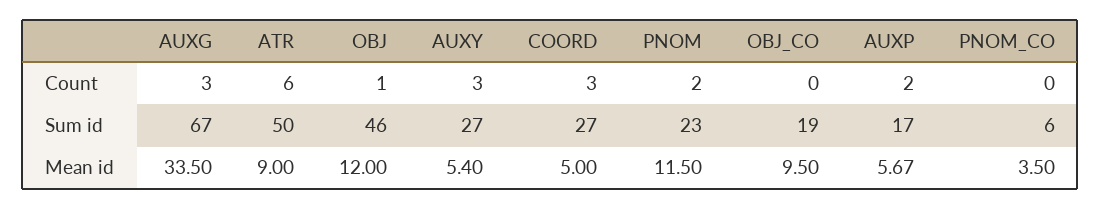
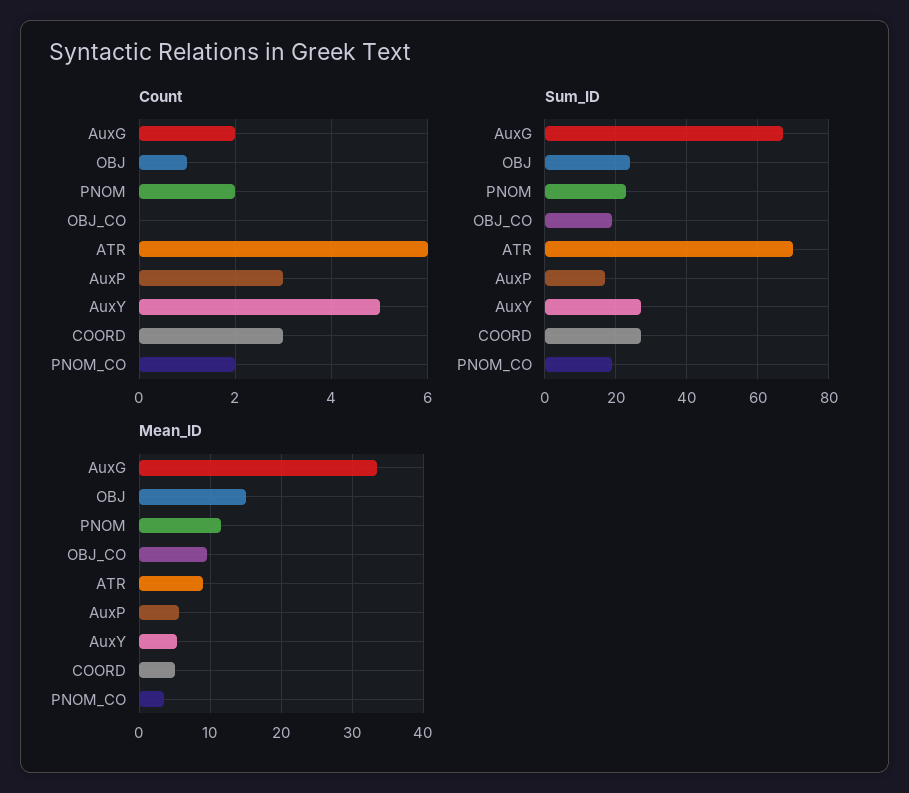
  {
    "Count": {
-     "AUXG": 3,
+     "AUXG": 2,
      "ATR": 6,
      "OBJ": 1,
-     "AUXY": 3,
+     "AUXY": 5,
      "COORD": 3,
      "PNOM": 2,
      "OBJ_CO": 0,
-     "AUXP": 2,
+     "AUXP": 3,
-     "PNOM_CO": 0
+     "PNOM_CO": 2
    },
    "Sum id": {
      "AUXG": 67,
-     "ATR": 50,
+     "ATR": 70,
-     "OBJ": 46,
+     "OBJ": 25,
      "AUXY": 27,
      "COORD": 27,
      "PNOM": 23,
      "OBJ_CO": 19,
      "AUXP": 17,
-     "PNOM_CO": 6
+     "PNOM_CO": 20
    },
    "Mean id": {
      "AUXG": 33.5,
      "ATR": 9,
-     "OBJ": 12,
+     "OBJ": 15,
      "AUXY": 5.4,
      "COORD": 5,
      "PNOM": 11.5,
      "OBJ_CO": 9.5,
      "AUXP": 5.67,
      "PNOM_CO": 3.5
    }
  }

